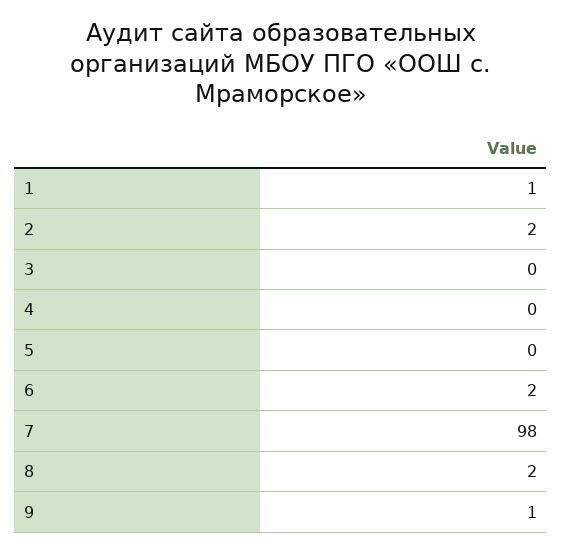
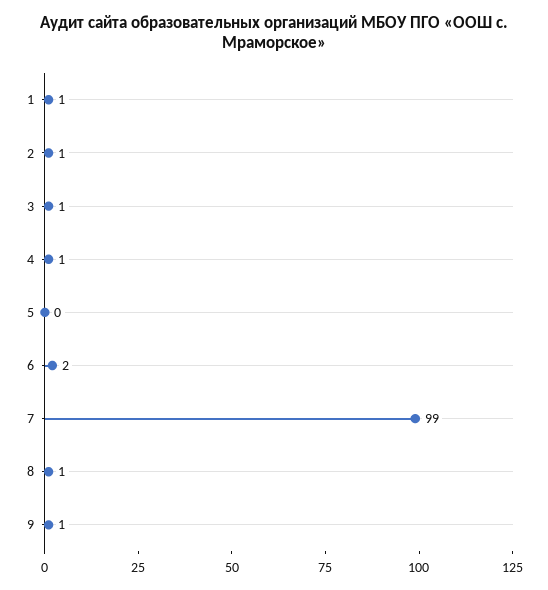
  {
    "1": 1,
-   "2": 2,
+   "2": 1,
-   "3": 0,
+   "3": 1,
-   "4": 0,
+   "4": 1,
    "5": 0,
    "6": 2,
-   "7": 98,
+   "7": 99,
-   "8": 2,
+   "8": 1,
    "9": 1
  }

